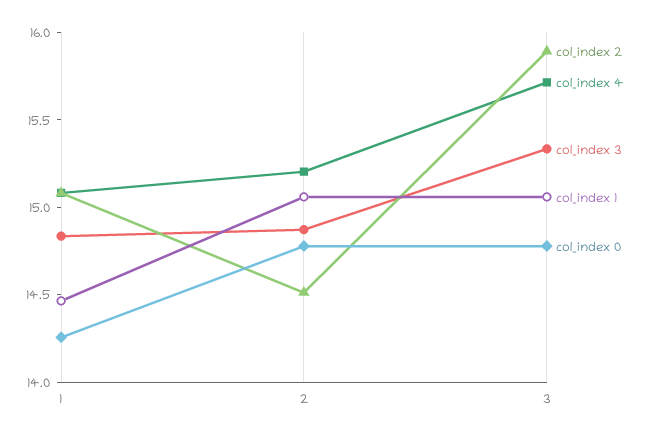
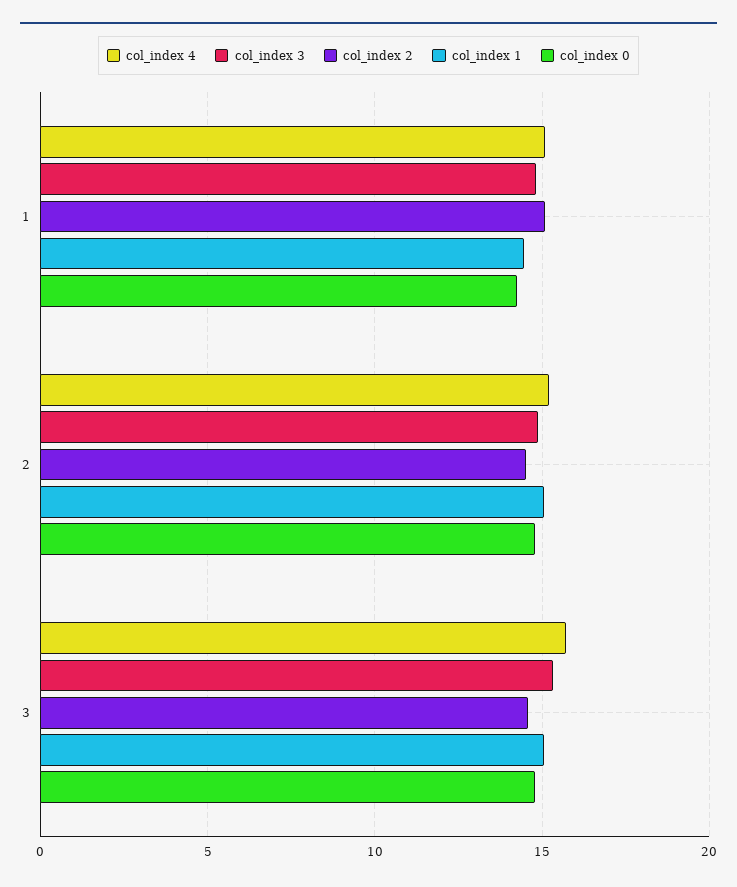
  {
    "col_index 2": {
      "1": 15.1,
      "2": 14.5,
-     "3": 15.9
+     "3": 14.5
    },
    "col_index 4": {
      "1": 15.1,
      "2": 15.2,
      "3": 15.7
    },
    "col_index 3": {
      "1": 14.8,
      "2": 14.9,
      "3": 15.3
    },
    "col_index 1": {
      "1": 14.5,
      "2": 15.1,
      "3": 15.1
    },
    "col_index 0": {
      "1": 14.3,
      "2": 14.8,
      "3": 14.8
    }
  }

